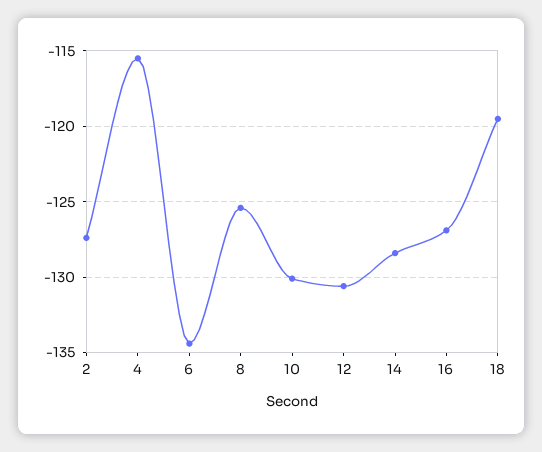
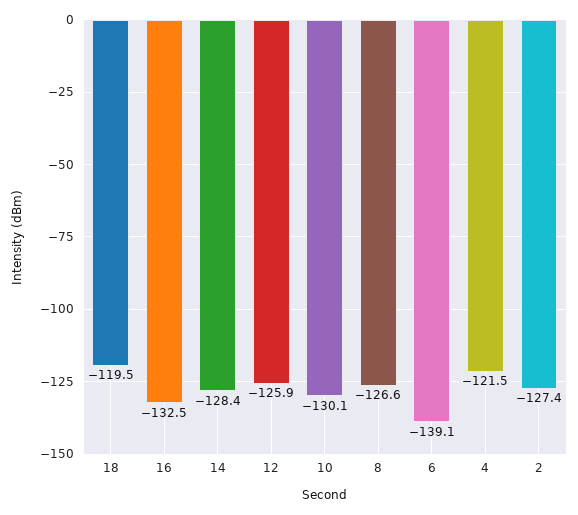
  {
    "2": -127.4,
-   "4": -115.5,
+   "4": -121.5,
-   "6": -134.5,
+   "6": -139.1,
-   "8": -125.5,
+   "8": -126.6,
    "10": -130.1,
-   "12": -130.5,
+   "12": -125.9,
    "14": -128.4,
-   "16": -127,
+   "16": -132.5,
    "18": -119.5
  }

